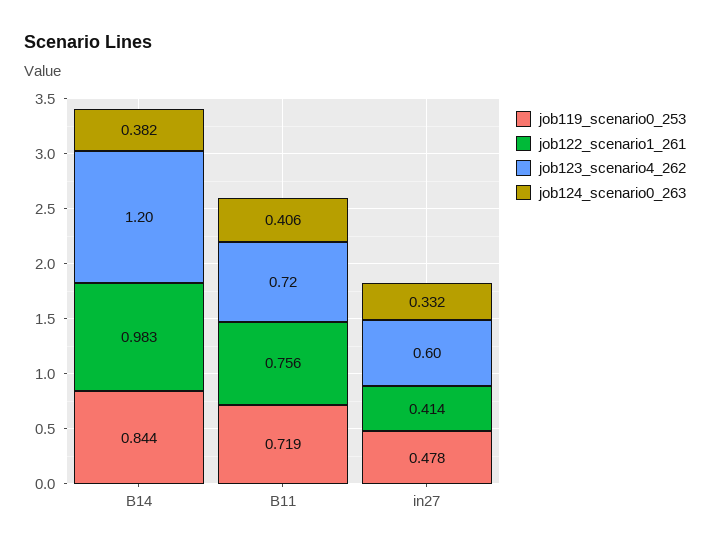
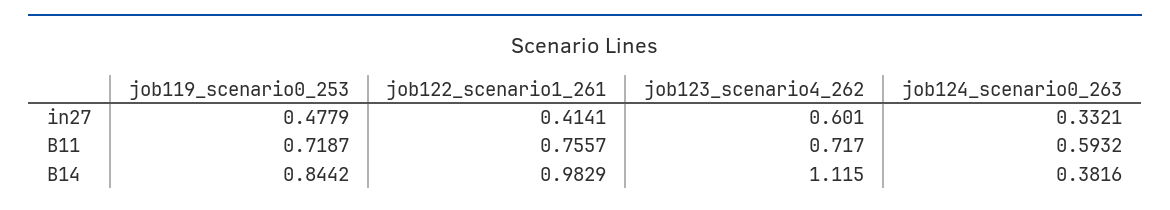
  {
    "job119_scenario0_253": {
      "B14": 0.8442,
      "B11": 0.7187,
      "in27": 0.4779
    },
    "job122_scenario1_261": {
      "B14": 0.9829,
      "B11": 0.7557,
      "in27": 0.4141
    },
    "job123_scenario4_262": {
-     "B14": 1.2,
+     "B14": 1.115,
      "B11": 0.717,
      "in27": 0.601
    },
    "job124_scenario0_263": {
      "B14": 0.3816,
-     "B11": 0.406,
+     "B11": 0.5932,
      "in27": 0.3321
    }
  }

